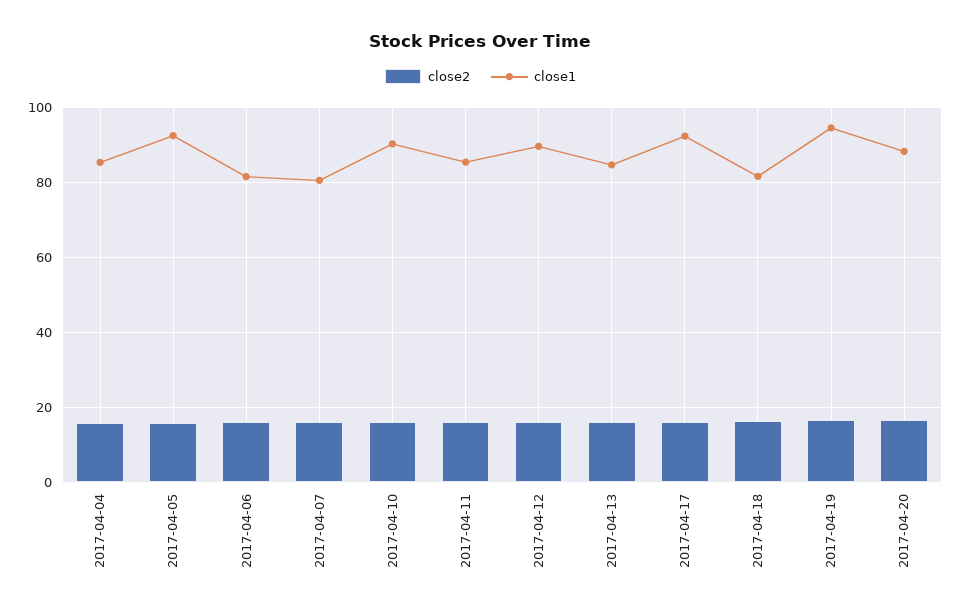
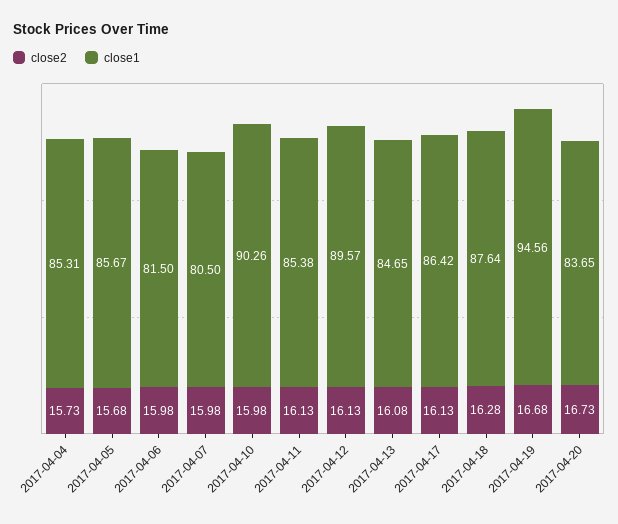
  {
    "close2": {
      "2017-04-04": 15.73,
      "2017-04-05": 15.68,
      "2017-04-06": 15.98,
      "2017-04-07": 15.98,
      "2017-04-10": 15.98,
      "2017-04-11": 16.13,
      "2017-04-12": 16.13,
      "2017-04-13": 16.08,
      "2017-04-17": 16.13,
      "2017-04-18": 16.28,
      "2017-04-19": 16.68,
      "2017-04-20": 16.73
    },
    "close1": {
      "2017-04-04": 85.31,
-     "2017-04-05": 92,
+     "2017-04-05": 85.67,
      "2017-04-06": 81.5,
      "2017-04-07": 80.5,
      "2017-04-10": 90.26,
      "2017-04-11": 85.38,
      "2017-04-12": 89.57,
      "2017-04-13": 84.65,
-     "2017-04-17": 92,
+     "2017-04-17": 86.42,
-     "2017-04-18": 82,
+     "2017-04-18": 87.64,
      "2017-04-19": 94.56,
-     "2017-04-20": 88
+     "2017-04-20": 83.65
    }
  }

